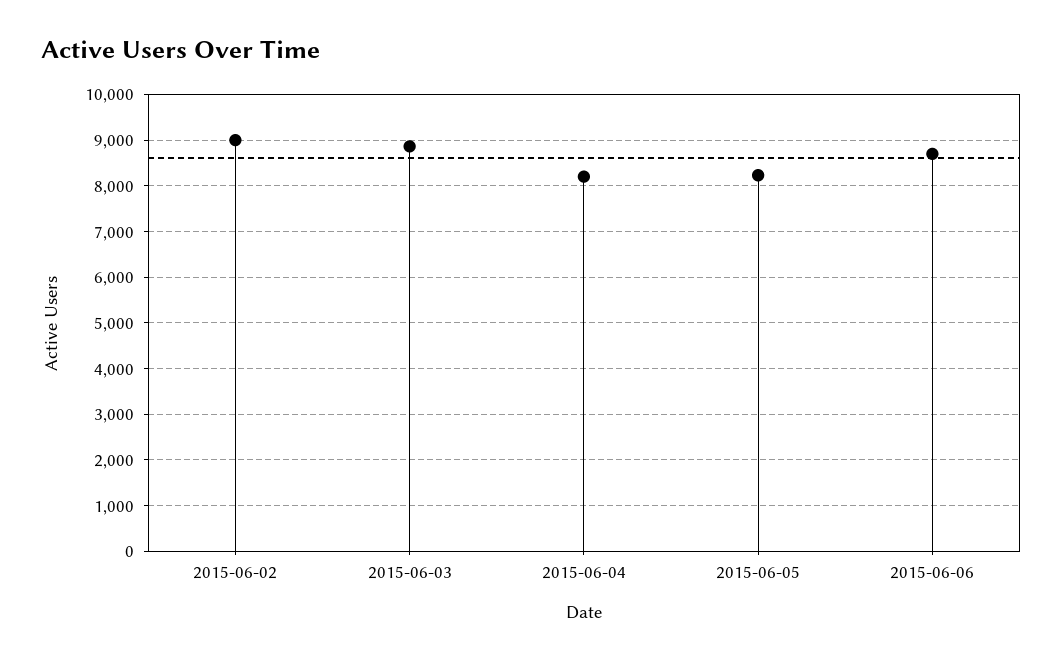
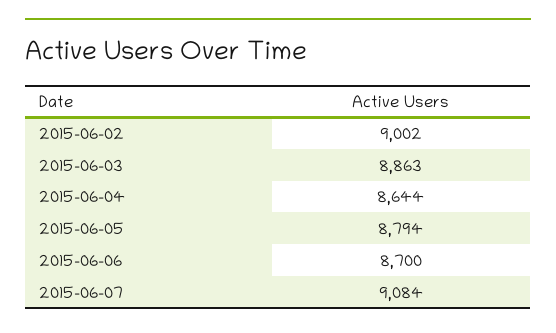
  {
    "2015-06-02": 9002,
    "2015-06-03": 8863,
-   "2015-06-04": 8200,
+   "2015-06-04": 8644,
-   "2015-06-05": 8200,
+   "2015-06-05": 8794,
-   "2015-06-06": 8700
+   "2015-06-06": 8700,
+   "2015-06-07": 9084
  }

